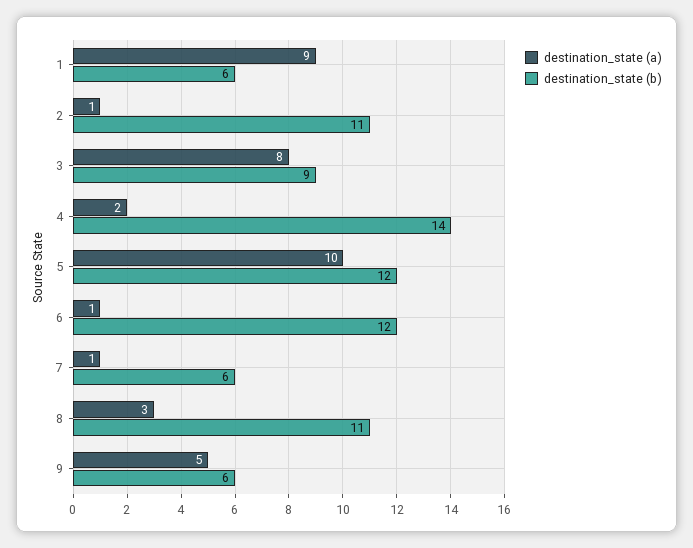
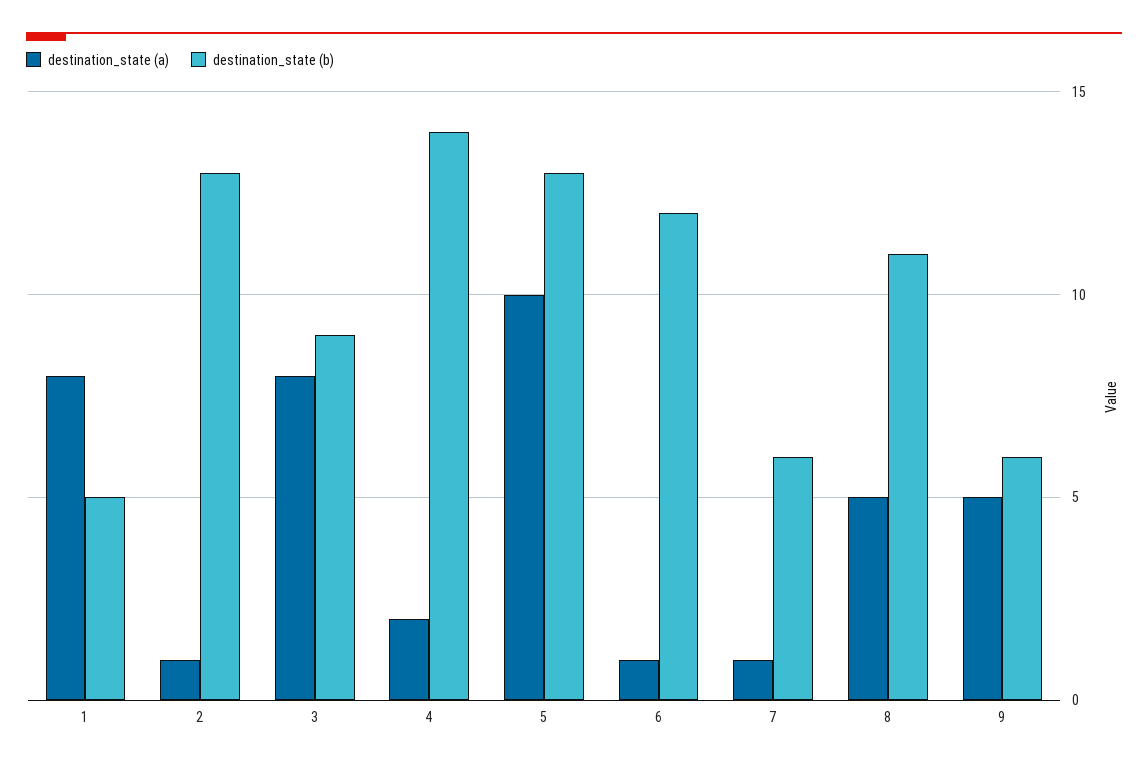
  {
    "destination_state (a)": {
-     "1": 9,
+     "1": 8,
      "2": 1,
      "3": 8,
      "4": 2,
      "5": 10,
      "6": 1,
      "7": 1,
-     "8": 3,
+     "8": 5,
      "9": 5
    },
    "destination_state (b)": {
-     "1": 6,
+     "1": 5,
-     "2": 11,
+     "2": 13,
      "3": 9,
      "4": 14,
-     "5": 12,
+     "5": 13,
      "6": 12,
      "7": 6,
      "8": 11,
      "9": 6
    }
  }

